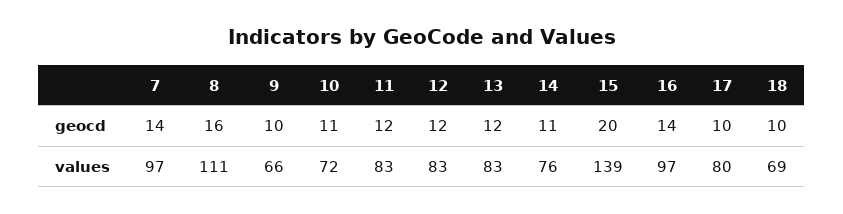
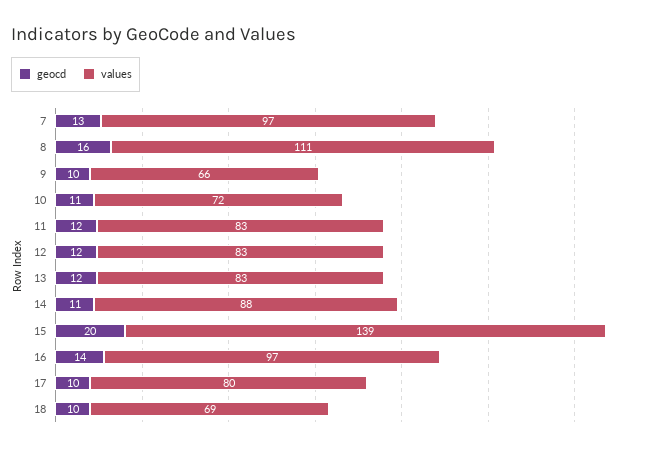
  {
    "geocd": {
-     "7": 14,
+     "7": 13,
      "8": 16,
      "9": 10,
      "10": 11,
      "11": 12,
      "12": 12,
      "13": 12,
      "14": 11,
      "15": 20,
      "16": 14,
      "17": 10,
      "18": 10
    },
    "values": {
      "7": 97,
      "8": 111,
      "9": 66,
      "10": 72,
      "11": 83,
      "12": 83,
      "13": 83,
-     "14": 76,
+     "14": 88,
      "15": 139,
      "16": 97,
      "17": 80,
      "18": 69
    }
  }

